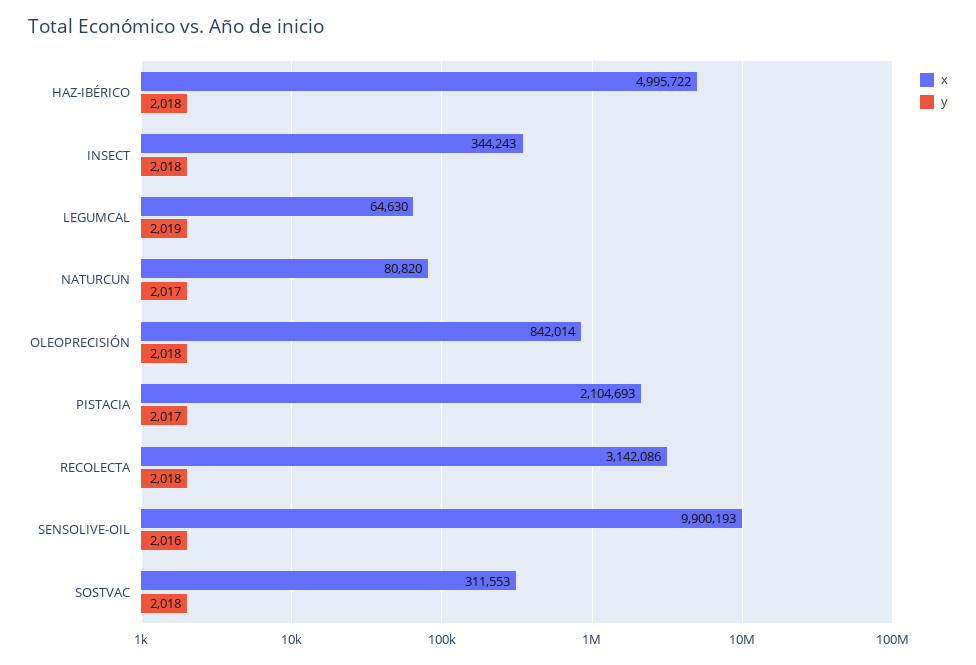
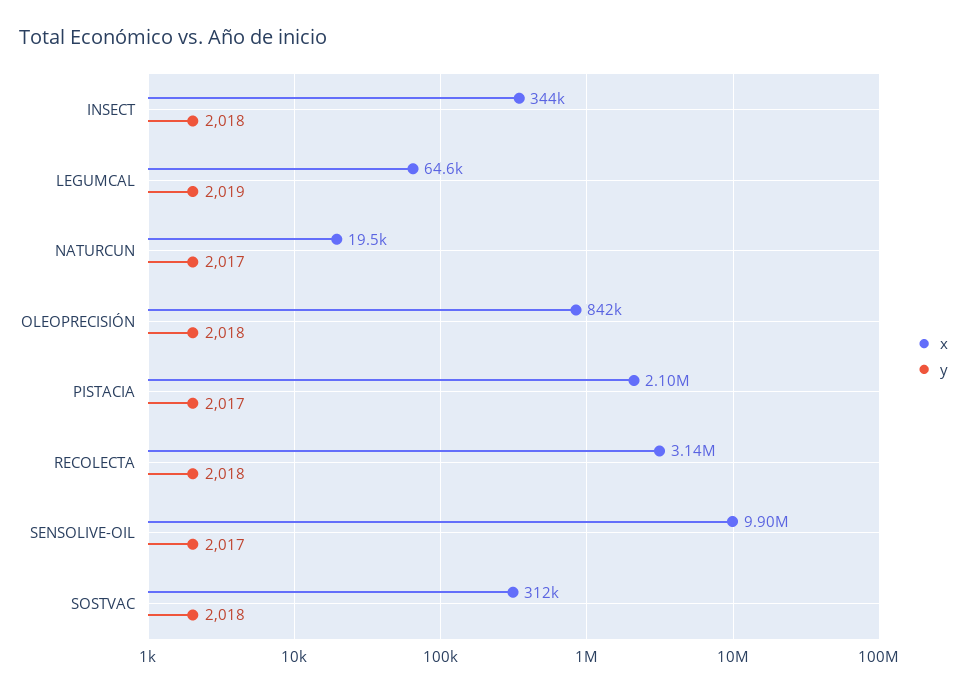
  {
    "x": {
-     "HAZ-IBÉRICO": 4995722,
      "INSECT": 344243,
      "LEGUMCAL": 64630,
-     "NATURCUN": 80820,
+     "NATURCUN": 19500,
      "OLEOPRECISIÓN": 842014,
      "PISTACIA": 2104693,
      "RECOLECTA": 3142086,
      "SENSOLIVE-OIL": 9900193,
      "SOSTVAC": 311553
    },
    "y": {
-     "HAZ-IBÉRICO": 2018,
      "INSECT": 2018,
      "LEGUMCAL": 2019,
      "NATURCUN": 2017,
      "OLEOPRECISIÓN": 2018,
      "PISTACIA": 2017,
      "RECOLECTA": 2018,
-     "SENSOLIVE-OIL": 2016,
+     "SENSOLIVE-OIL": 2017,
      "SOSTVAC": 2018
    }
  }

